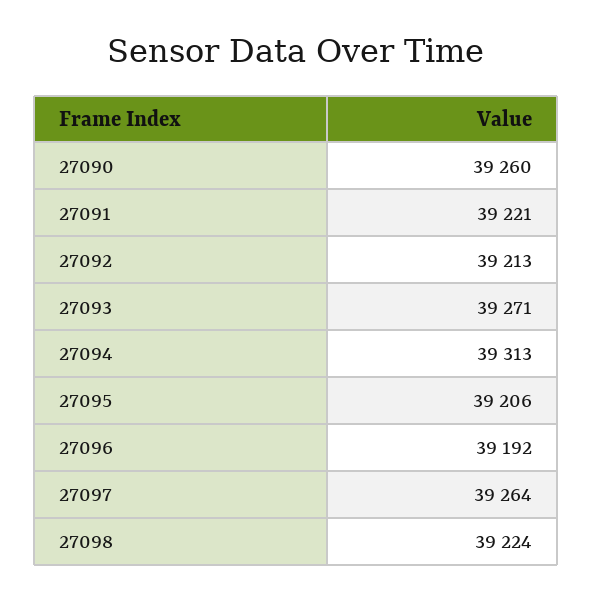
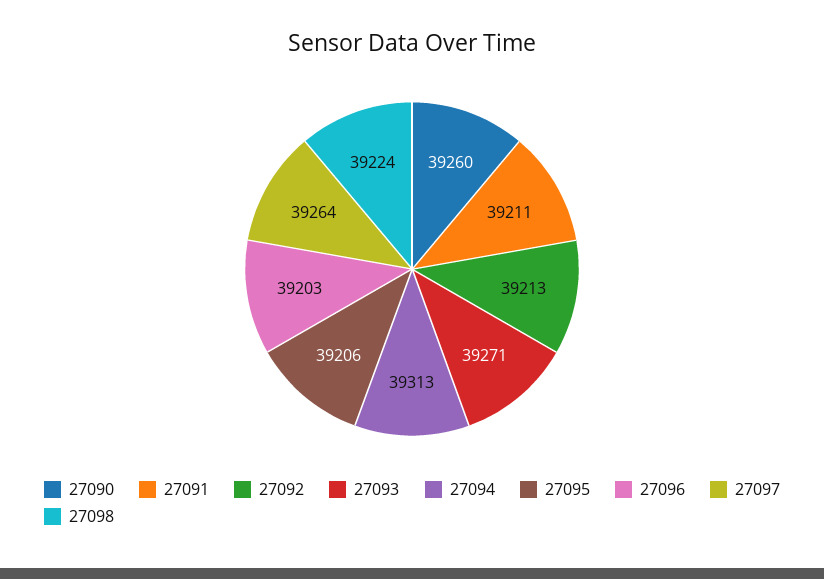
  {
    "27090": 39260,
-   "27091": 39221,
+   "27091": 39211,
    "27092": 39213,
    "27093": 39271,
    "27094": 39313,
    "27095": 39206,
-   "27096": 39192,
+   "27096": 39203,
    "27097": 39264,
    "27098": 39224
  }

